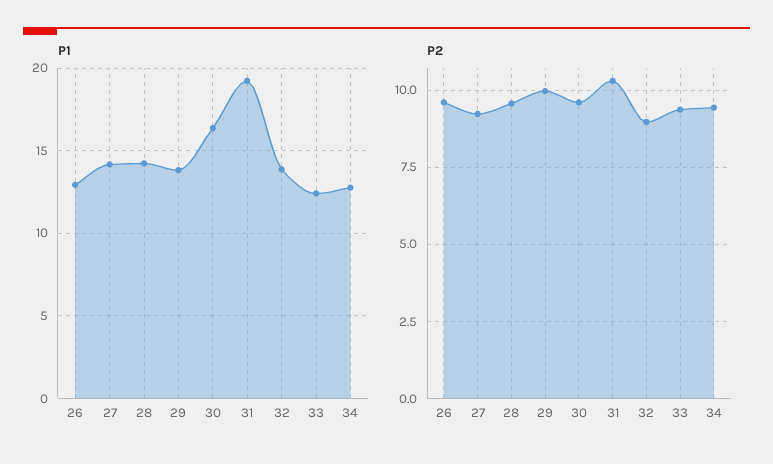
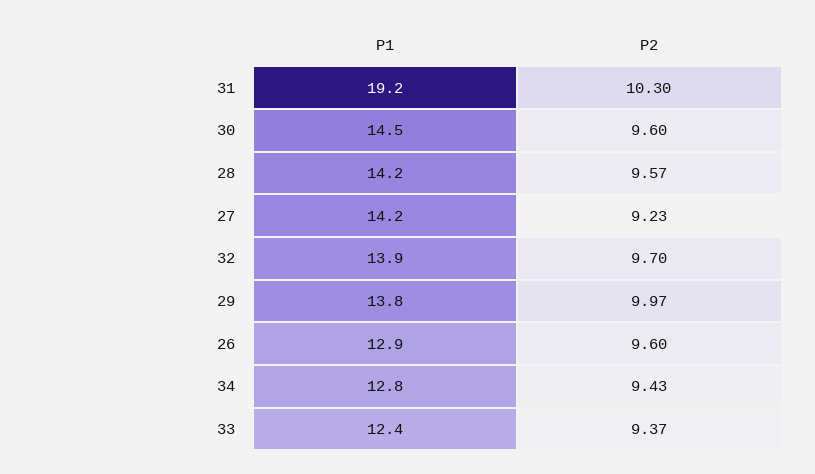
  {
    "P1": {
      "26": 12.9,
      "27": 14.2,
      "28": 14.2,
      "29": 13.8,
-     "30": 16.5,
+     "30": 14.5,
      "31": 19.2,
      "32": 13.9,
      "33": 12.4,
      "34": 12.8
    },
    "P2": {
      "26": 9.6,
      "27": 9.23,
      "28": 9.57,
      "29": 9.97,
      "30": 9.6,
      "31": 10.3,
-     "32": 9,
+     "32": 9.7,
      "33": 9.37,
      "34": 9.43
    }
  }

